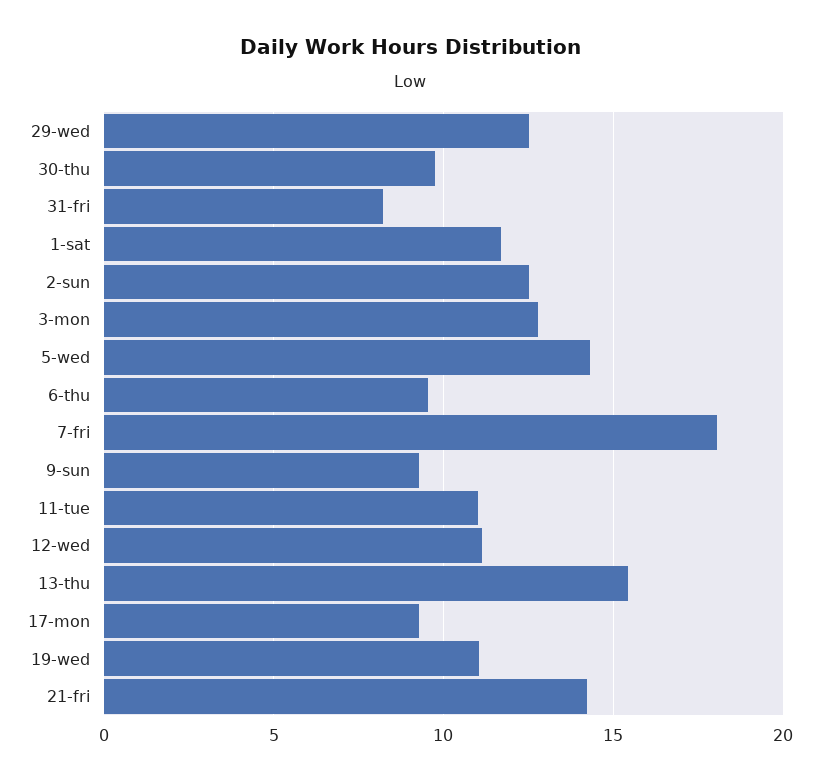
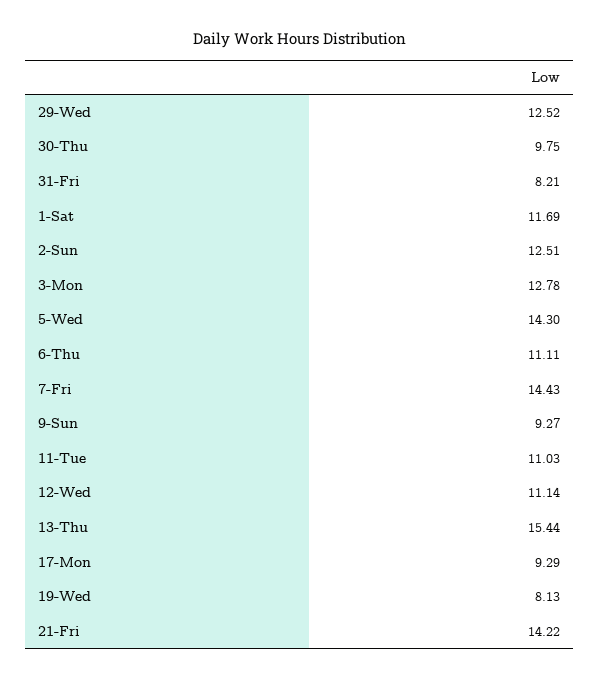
  {
    "29-wed": 12.52,
    "30-thu": 9.75,
    "31-fri": 8.21,
    "1-sat": 11.69,
    "2-sun": 12.51,
    "3-mon": 12.78,
    "5-wed": 14.3,
-   "6-thu": 9.5,
+   "6-thu": 11.11,
-   "7-fri": 18,
+   "7-fri": 14.43,
    "9-sun": 9.27,
    "11-tue": 11.03,
    "12-wed": 11.14,
    "13-thu": 15.44,
    "17-mon": 9.29,
-   "19-wed": 11,
+   "19-wed": 8.13,
    "21-fri": 14.22
  }

